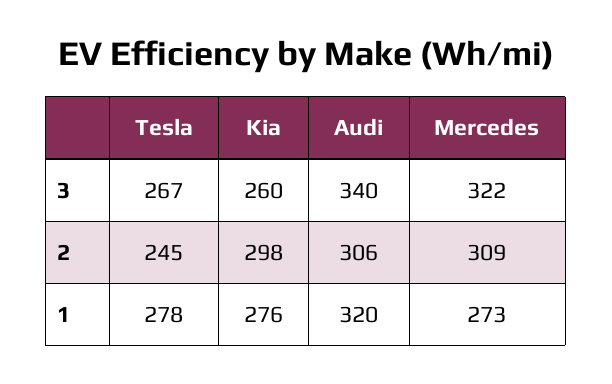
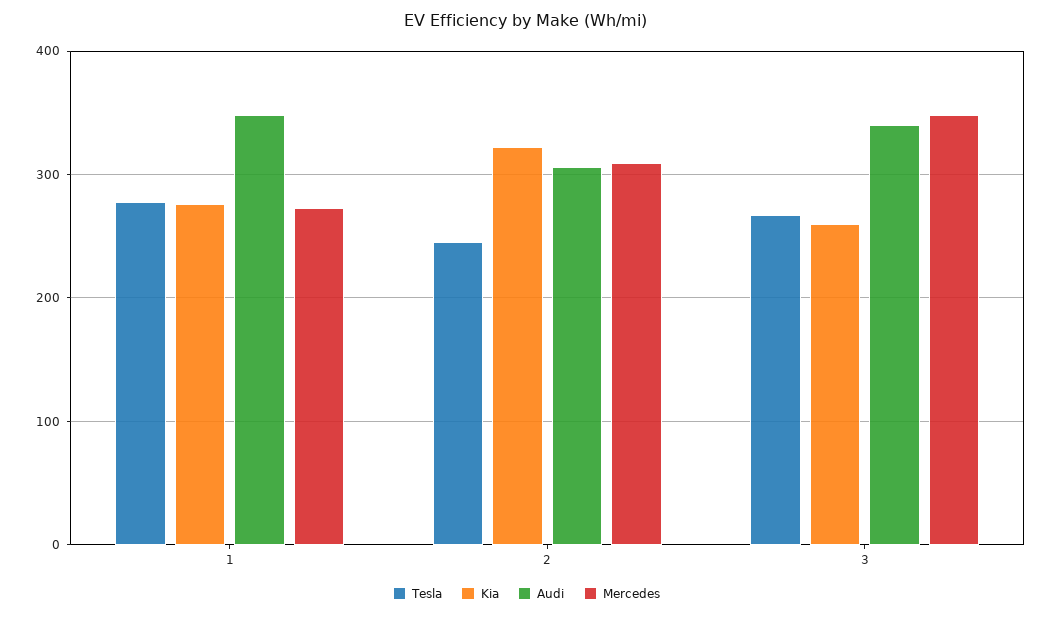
  {
    "Tesla": {
      "3": 267,
      "2": 245,
      "1": 278
    },
    "Kia": {
      "3": 260,
-     "2": 298,
+     "2": 320,
      "1": 276
    },
    "Audi": {
      "3": 340,
      "2": 306,
-     "1": 320
+     "1": 350
    },
    "Mercedes": {
-     "3": 322,
+     "3": 350,
      "2": 309,
      "1": 273
    }
  }

